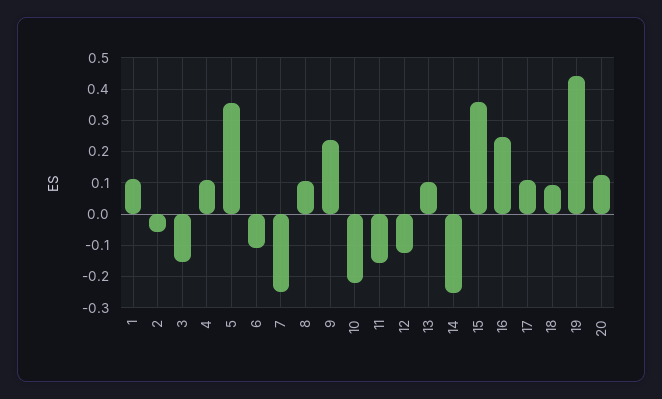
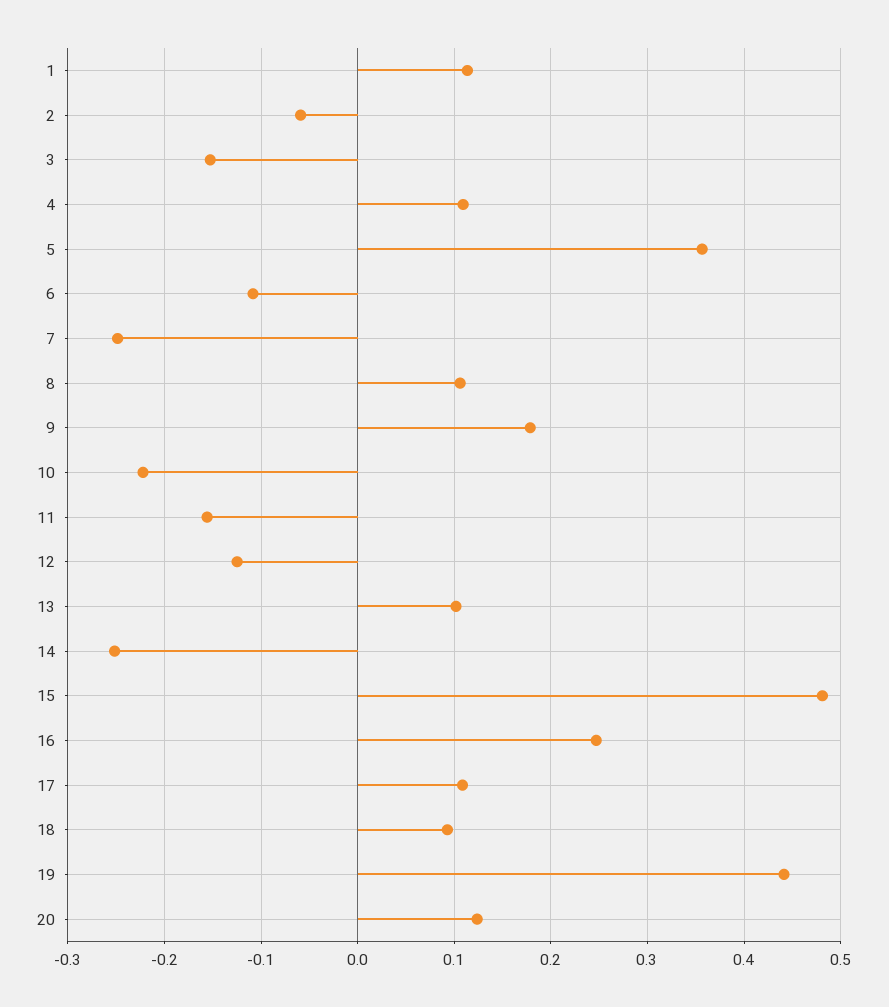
  {
    "1": 0.11,
    "2": -0.06,
    "3": -0.15,
    "4": 0.11,
    "5": 0.36,
    "6": -0.11,
    "7": -0.25,
    "8": 0.11,
-   "9": 0.24,
+   "9": 0.18,
    "10": -0.22,
    "11": -0.16,
    "12": -0.12,
    "13": 0.1,
    "14": -0.25,
-   "15": 0.36,
+   "15": 0.48,
    "16": 0.25,
    "17": 0.11,
    "18": 0.09,
    "19": 0.44,
    "20": 0.12
  }

